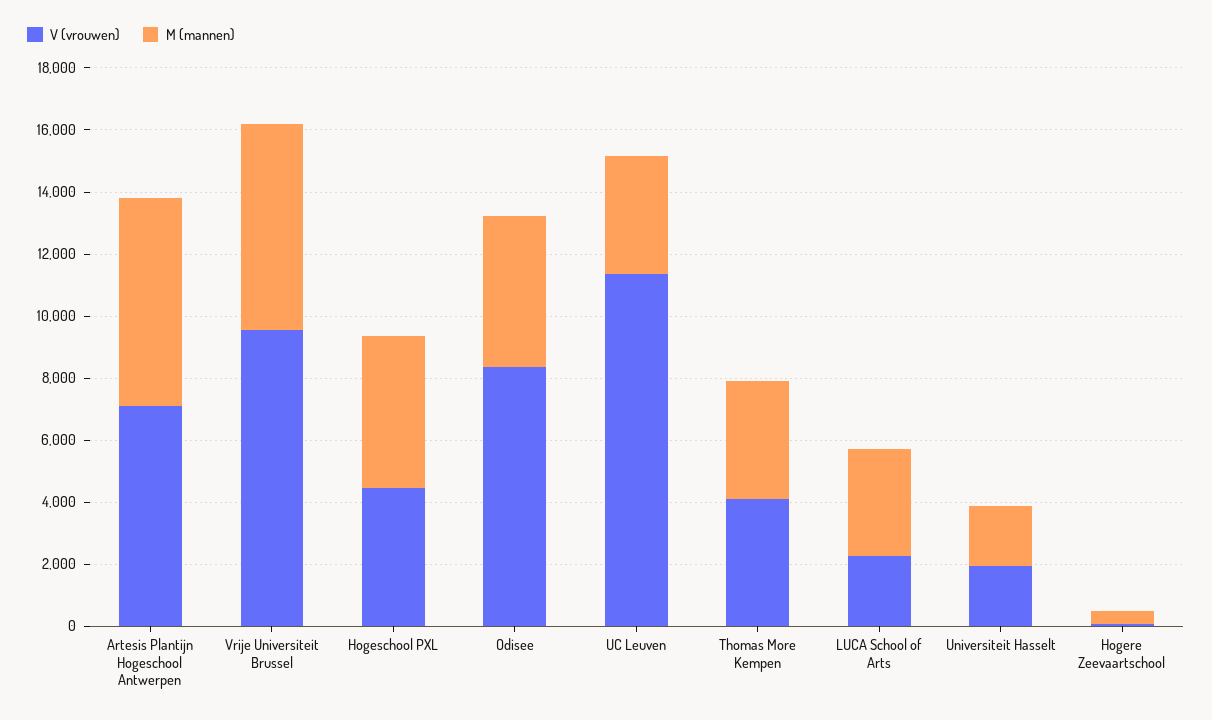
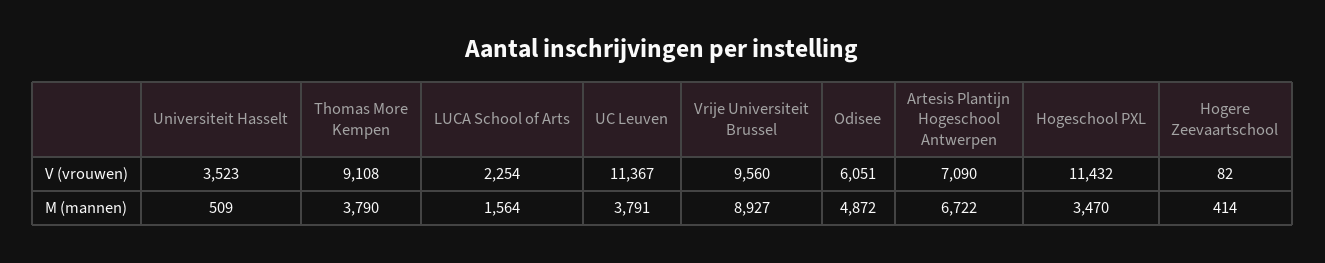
  {
    "V (vrouwen)": {
      "Artesis Plantijn Hogeschool Antwerpen": 7090,
      "Vrije Universiteit Brussel": 9560,
-     "Hogeschool PXL": 4500,
+     "Hogeschool PXL": 11432,
-     "Odisee": 8500,
+     "Odisee": 6051,
      "UC Leuven": 11367,
-     "Thomas More Kempen": 4000,
+     "Thomas More Kempen": 9108,
      "LUCA School of Arts": 2254,
-     "Universiteit Hasselt": 2000,
+     "Universiteit Hasselt": 3523,
      "Hogere Zeevaartschool": 82
    },
    "M (mannen)": {
      "Artesis Plantijn Hogeschool Antwerpen": 6722,
-     "Vrije Universiteit Brussel": 6500,
+     "Vrije Universiteit Brussel": 8927,
-     "Hogeschool PXL": 5000,
+     "Hogeschool PXL": 3470,
      "Odisee": 4872,
      "UC Leuven": 3791,
      "Thomas More Kempen": 3790,
-     "LUCA School of Arts": 3500,
+     "LUCA School of Arts": 1564,
-     "Universiteit Hasselt": 2000,
+     "Universiteit Hasselt": 509,
      "Hogere Zeevaartschool": 414
    }
  }

